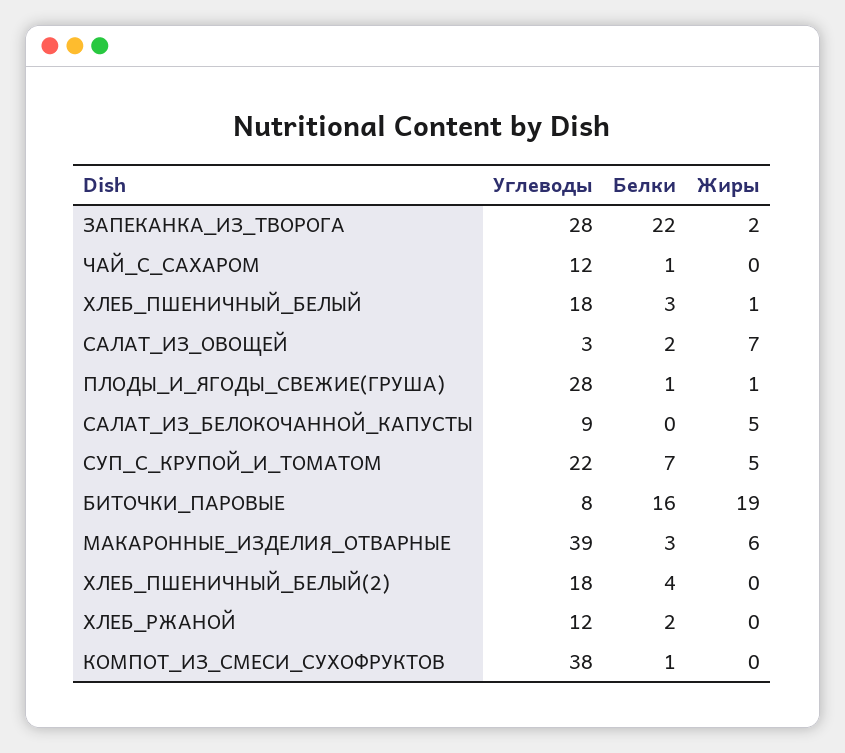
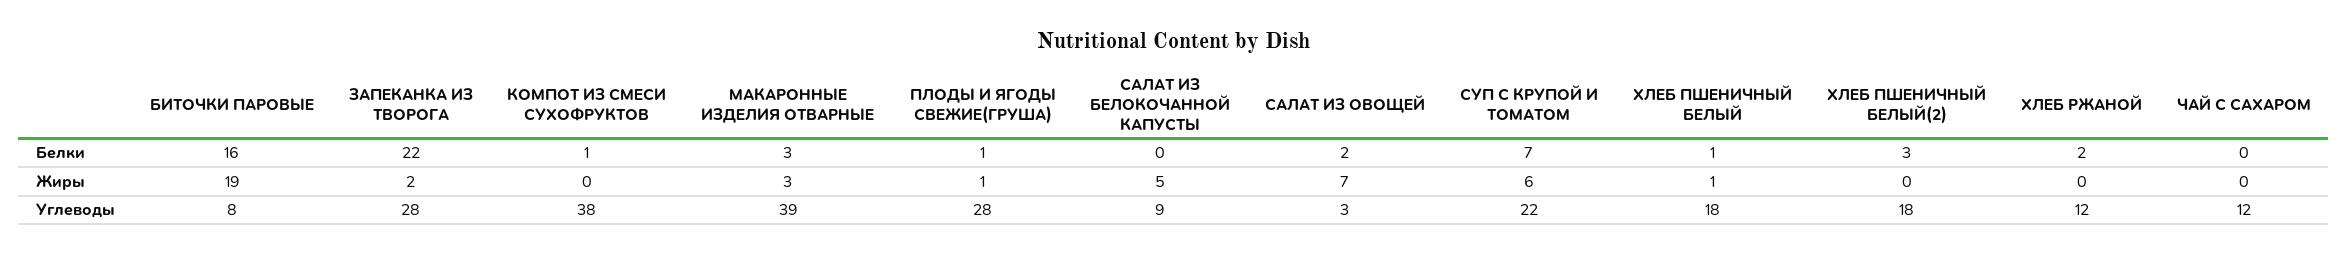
  {
    "Углеводы": {
      "ЗАПЕКАНКА_ИЗ_ТВОРОГА": 28,
      "ЧАЙ_С_САХАРОМ": 12,
      "ХЛЕБ_ПШЕНИЧНЫЙ_БЕЛЫЙ": 18,
      "САЛАТ_ИЗ_ОВОЩЕЙ": 3,
      "ПЛОДЫ_И_ЯГОДЫ_СВЕЖИЕ(ГРУША)": 28,
      "САЛАТ_ИЗ_БЕЛОКОЧАННОЙ_КАПУСТЫ": 9,
      "СУП_С_КРУПОЙ_И_ТОМАТОМ": 22,
      "БИТОЧКИ_ПАРОВЫЕ": 8,
      "МАКАРОННЫЕ_ИЗДЕЛИЯ_ОТВАРНЫЕ": 39,
      "ХЛЕБ_ПШЕНИЧНЫЙ_БЕЛЫЙ(2)": 18,
      "ХЛЕБ_РЖАНОЙ": 12,
      "КОМПОТ_ИЗ_СМЕСИ_СУХОФРУКТОВ": 38
    },
    "Белки": {
      "ЗАПЕКАНКА_ИЗ_ТВОРОГА": 22,
-     "ЧАЙ_С_САХАРОМ": 1,
+     "ЧАЙ_С_САХАРОМ": 0,
-     "ХЛЕБ_ПШЕНИЧНЫЙ_БЕЛЫЙ": 3,
+     "ХЛЕБ_ПШЕНИЧНЫЙ_БЕЛЫЙ": 1,
      "САЛАТ_ИЗ_ОВОЩЕЙ": 2,
      "ПЛОДЫ_И_ЯГОДЫ_СВЕЖИЕ(ГРУША)": 1,
      "САЛАТ_ИЗ_БЕЛОКОЧАННОЙ_КАПУСТЫ": 0,
      "СУП_С_КРУПОЙ_И_ТОМАТОМ": 7,
      "БИТОЧКИ_ПАРОВЫЕ": 16,
      "МАКАРОННЫЕ_ИЗДЕЛИЯ_ОТВАРНЫЕ": 3,
-     "ХЛЕБ_ПШЕНИЧНЫЙ_БЕЛЫЙ(2)": 4,
+     "ХЛЕБ_ПШЕНИЧНЫЙ_БЕЛЫЙ(2)": 3,
      "ХЛЕБ_РЖАНОЙ": 2,
      "КОМПОТ_ИЗ_СМЕСИ_СУХОФРУКТОВ": 1
    },
    "Жиры": {
      "ЗАПЕКАНКА_ИЗ_ТВОРОГА": 2,
      "ЧАЙ_С_САХАРОМ": 0,
      "ХЛЕБ_ПШЕНИЧНЫЙ_БЕЛЫЙ": 1,
      "САЛАТ_ИЗ_ОВОЩЕЙ": 7,
      "ПЛОДЫ_И_ЯГОДЫ_СВЕЖИЕ(ГРУША)": 1,
      "САЛАТ_ИЗ_БЕЛОКОЧАННОЙ_КАПУСТЫ": 5,
-     "СУП_С_КРУПОЙ_И_ТОМАТОМ": 5,
+     "СУП_С_КРУПОЙ_И_ТОМАТОМ": 6,
      "БИТОЧКИ_ПАРОВЫЕ": 19,
-     "МАКАРОННЫЕ_ИЗДЕЛИЯ_ОТВАРНЫЕ": 6,
+     "МАКАРОННЫЕ_ИЗДЕЛИЯ_ОТВАРНЫЕ": 3,
      "ХЛЕБ_ПШЕНИЧНЫЙ_БЕЛЫЙ(2)": 0,
      "ХЛЕБ_РЖАНОЙ": 0,
      "КОМПОТ_ИЗ_СМЕСИ_СУХОФРУКТОВ": 0
    }
  }

